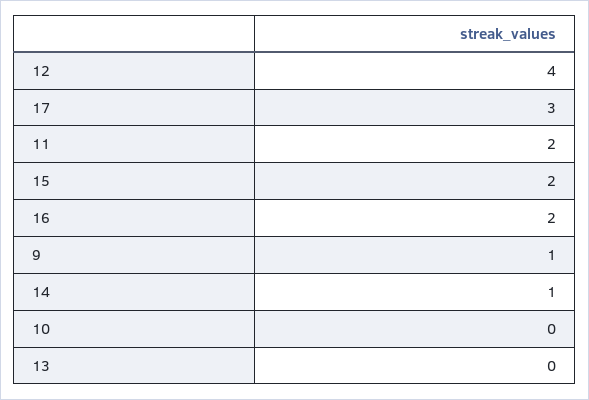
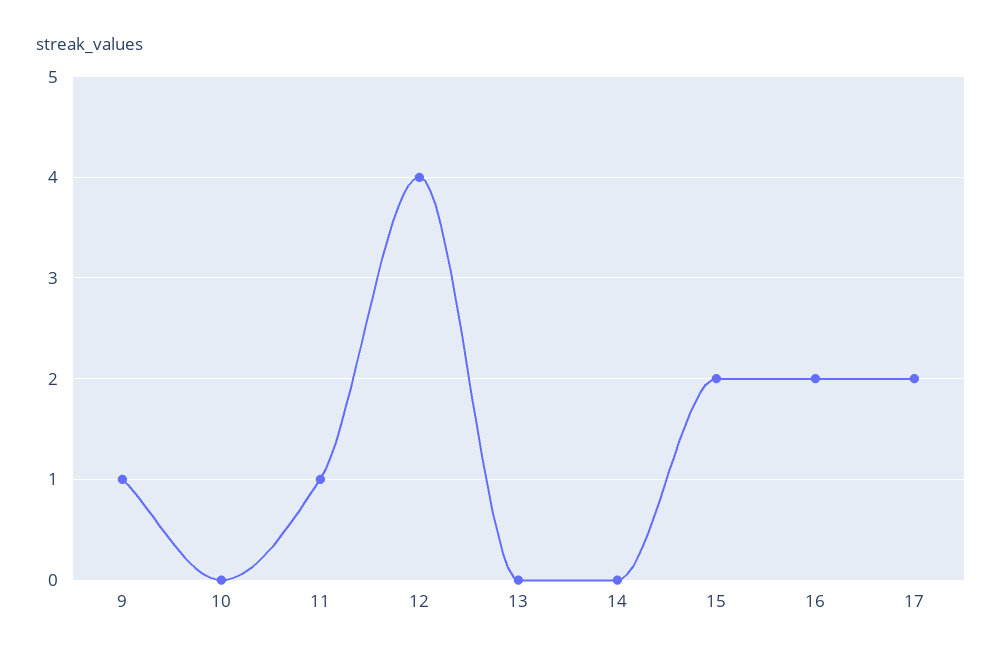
  {
    "12": 4,
-   "17": 3,
+   "17": 2,
-   "11": 2,
+   "11": 1,
    "15": 2,
    "16": 2,
    "9": 1,
-   "14": 1,
+   "14": 0,
    "10": 0,
    "13": 0
  }

